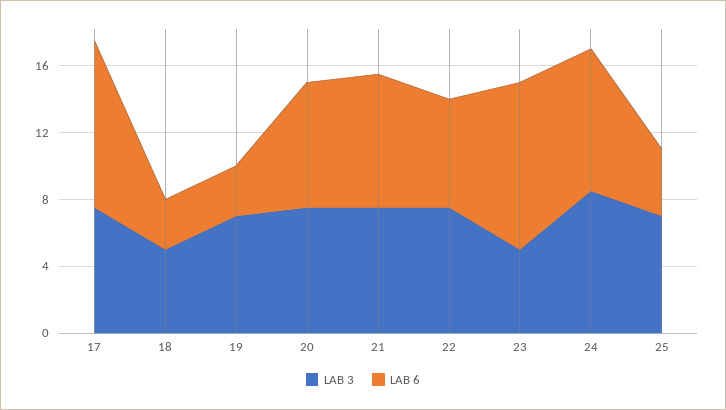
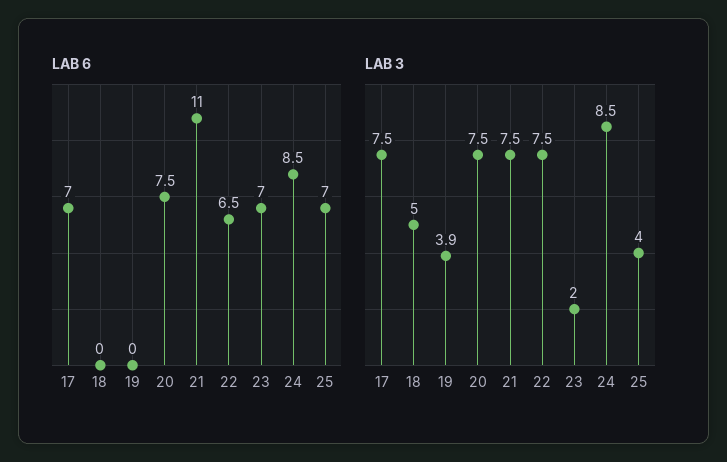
  {
    "LAB 3": {
      "17": 7.5,
      "18": 5,
-     "19": 7,
+     "19": 3.9,
      "20": 7.5,
      "21": 7.5,
      "22": 7.5,
-     "23": 5,
+     "23": 2,
      "24": 8.5,
-     "25": 7
+     "25": 4
    },
    "LAB 6": {
-     "17": 10,
+     "17": 7,
-     "18": 3,
+     "18": 0,
-     "19": 3,
+     "19": 0,
      "20": 7.5,
-     "21": 8,
+     "21": 11,
      "22": 6.5,
-     "23": 10,
+     "23": 7,
      "24": 8.5,
-     "25": 4
+     "25": 7
    }
  }

